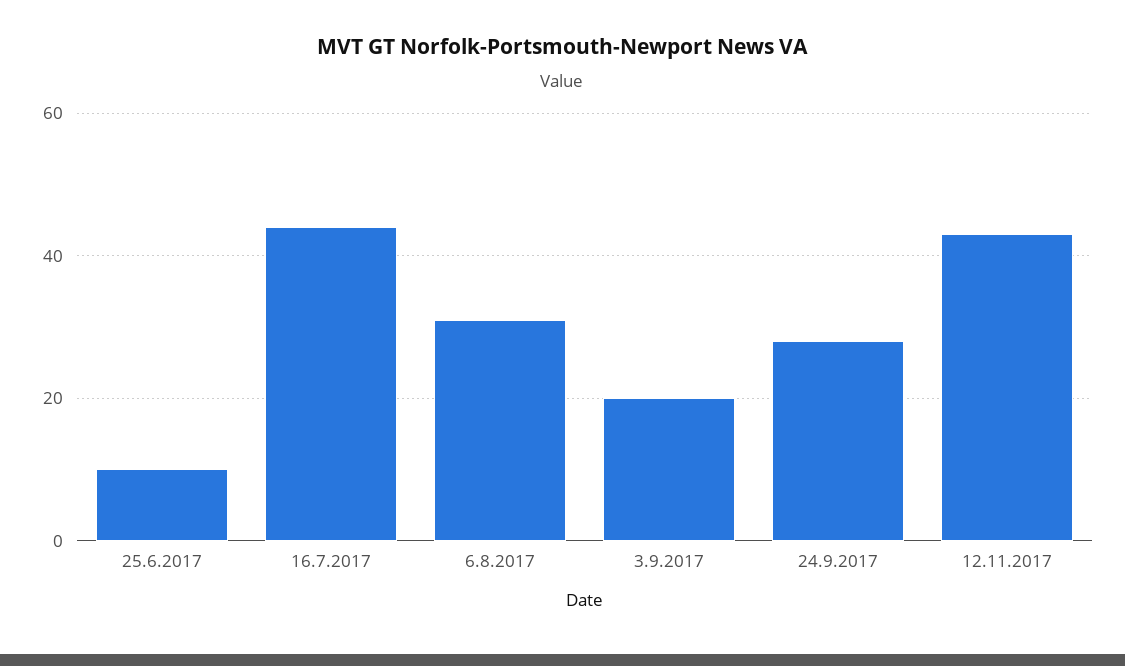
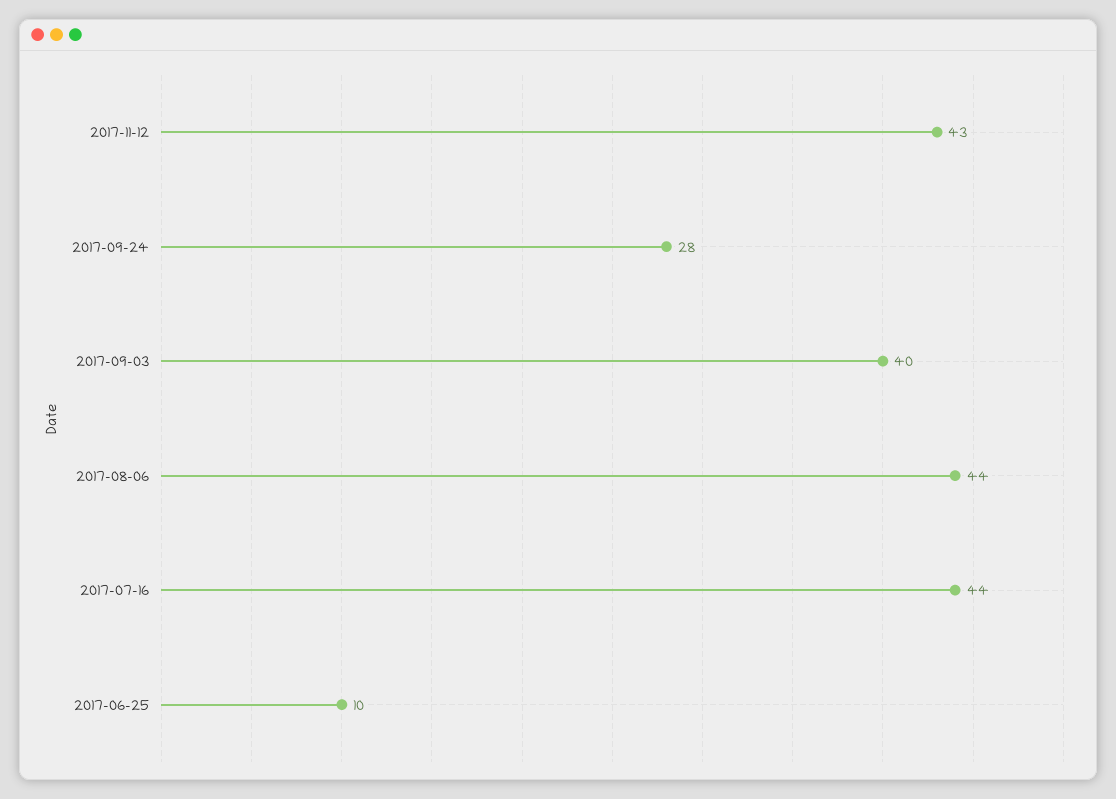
  {
    "25.6.2017": 10,
    "16.7.2017": 44,
-   "6.8.2017": 30,
+   "6.8.2017": 44,
-   "3.9.2017": 20,
+   "3.9.2017": 40,
    "24.9.2017": 28,
    "12.11.2017": 43
  }

